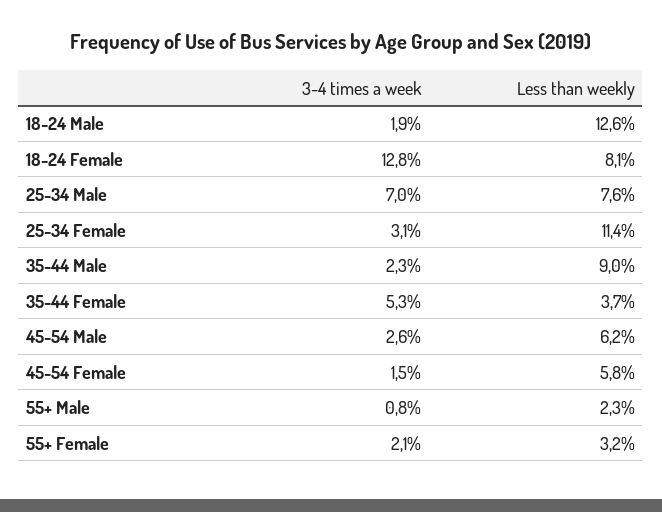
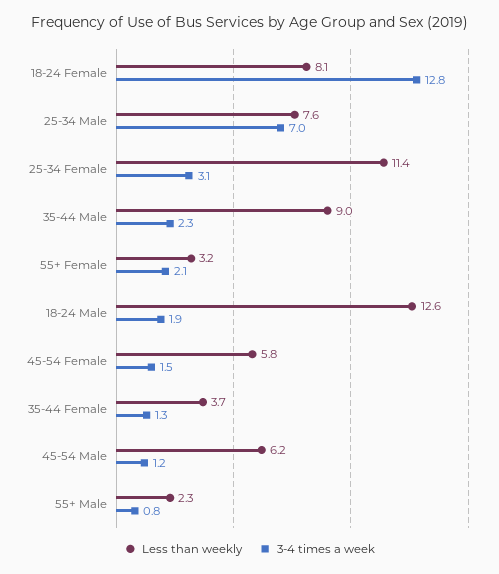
  {
    "3-4 times a week": {
      "18-24 Male": 1.9,
      "18-24 Female": 12.8,
      "25-34 Male": 7,
      "25-34 Female": 3.1,
      "35-44 Male": 2.3,
-     "35-44 Female": 5.3,
+     "35-44 Female": 1.3,
-     "45-54 Male": 2.6,
+     "45-54 Male": 1.2,
      "45-54 Female": 1.5,
      "55+ Male": 0.8,
      "55+ Female": 2.1
    },
    "Less than weekly": {
      "18-24 Male": 12.6,
      "18-24 Female": 8.1,
      "25-34 Male": 7.6,
      "25-34 Female": 11.4,
      "35-44 Male": 9,
      "35-44 Female": 3.7,
      "45-54 Male": 6.2,
      "45-54 Female": 5.8,
      "55+ Male": 2.3,
      "55+ Female": 3.2
    }
  }

